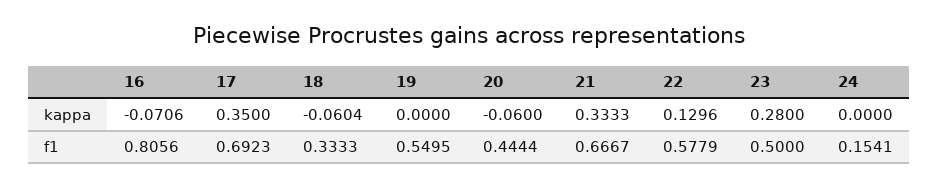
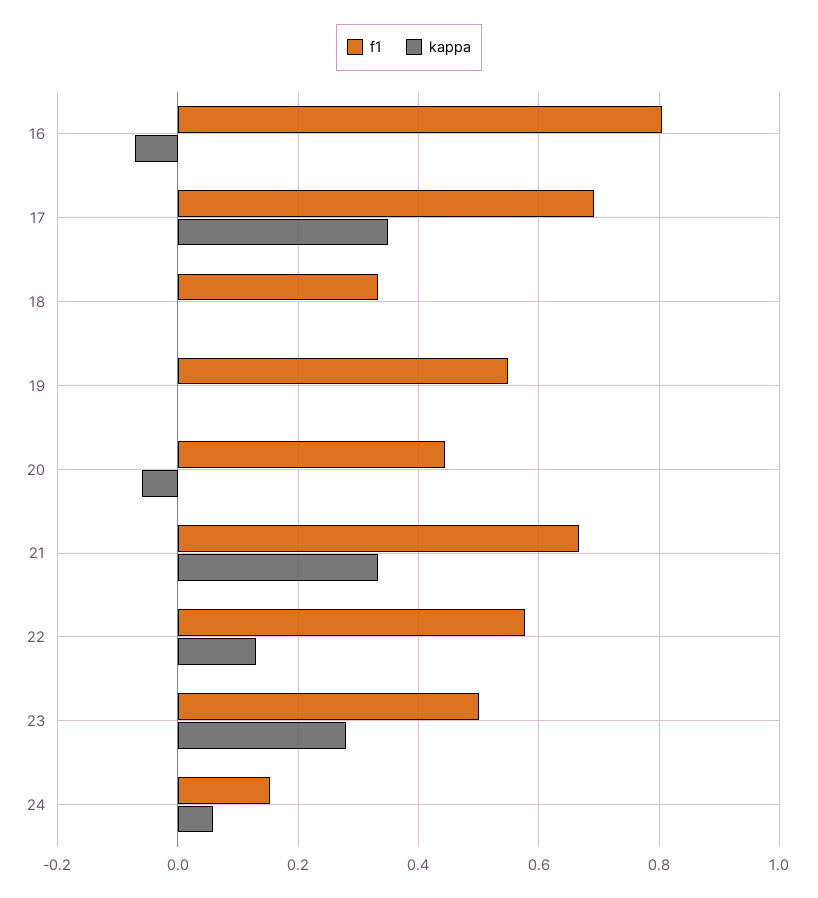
  {
    "kappa": {
      "16": -0.0706,
      "17": 0.35,
-     "18": -0.0604,
+     "18": 0,
      "19": 0,
      "20": -0.06,
      "21": 0.3333,
      "22": 0.1296,
      "23": 0.28,
-     "24": 0
+     "24": 0.06
    },
    "f1": {
      "16": 0.8056,
      "17": 0.6923,
      "18": 0.3333,
      "19": 0.5495,
      "20": 0.4444,
      "21": 0.6667,
      "22": 0.5779,
      "23": 0.5,
      "24": 0.1541
    }
  }

